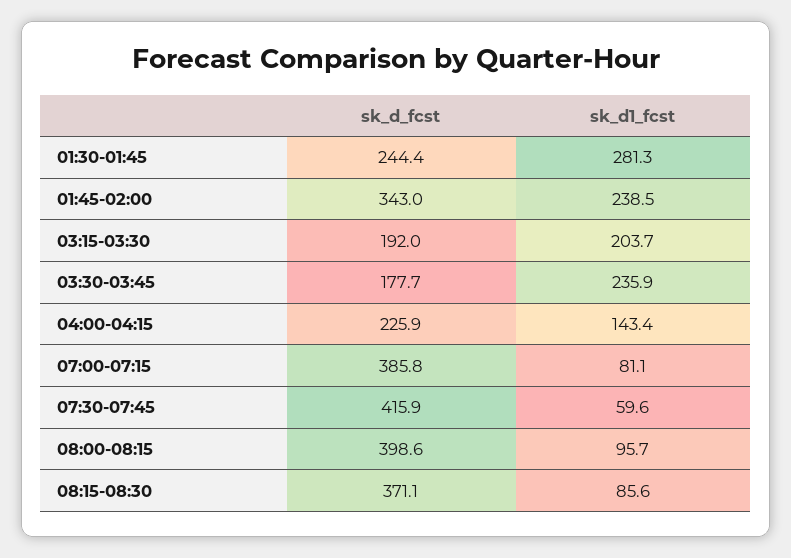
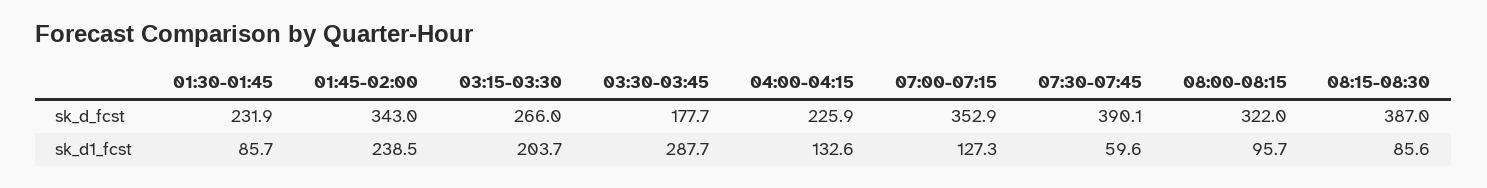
  {
    "sk_d_fcst": {
-     "01:30-01:45": 244.4,
+     "01:30-01:45": 231.9,
      "01:45-02:00": 343,
-     "03:15-03:30": 192,
+     "03:15-03:30": 266,
      "03:30-03:45": 177.7,
      "04:00-04:15": 225.9,
-     "07:00-07:15": 385.8,
+     "07:00-07:15": 352.9,
-     "07:30-07:45": 415.9,
+     "07:30-07:45": 390.1,
-     "08:00-08:15": 398.6,
+     "08:00-08:15": 322,
-     "08:15-08:30": 371.1
+     "08:15-08:30": 387
    },
    "sk_d1_fcst": {
-     "01:30-01:45": 281.3,
+     "01:30-01:45": 85.7,
      "01:45-02:00": 238.5,
      "03:15-03:30": 203.7,
-     "03:30-03:45": 235.9,
+     "03:30-03:45": 287.7,
-     "04:00-04:15": 143.4,
+     "04:00-04:15": 132.6,
-     "07:00-07:15": 81.1,
+     "07:00-07:15": 127.3,
      "07:30-07:45": 59.6,
      "08:00-08:15": 95.7,
      "08:15-08:30": 85.6
    }
  }

